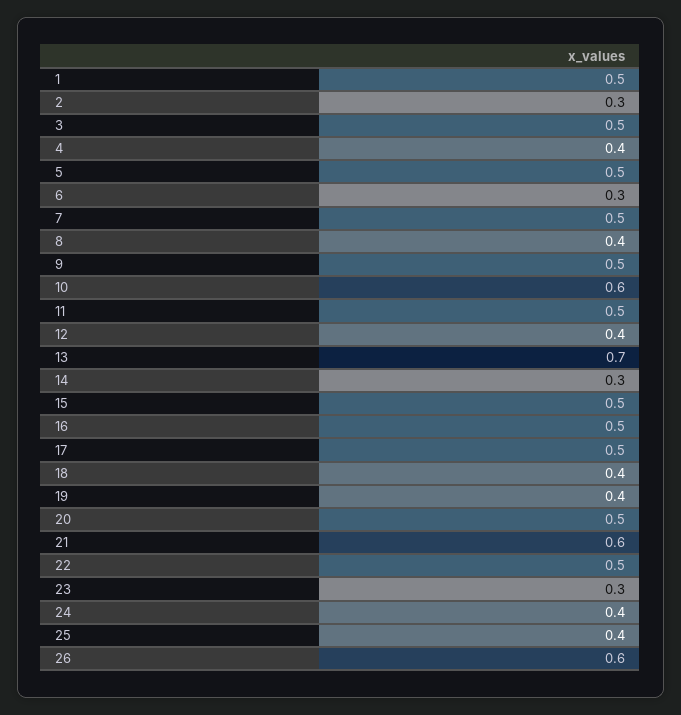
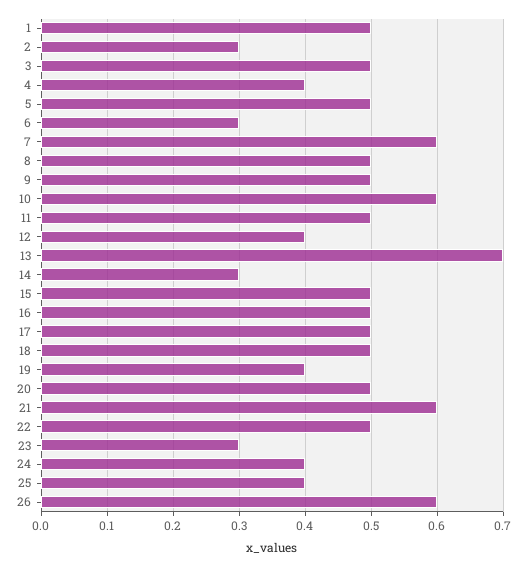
  {
    "1": 0.5,
    "2": 0.3,
    "3": 0.5,
    "4": 0.4,
    "5": 0.5,
    "6": 0.3,
-   "7": 0.5,
+   "7": 0.6,
-   "8": 0.4,
+   "8": 0.5,
    "9": 0.5,
    "10": 0.6,
    "11": 0.5,
    "12": 0.4,
    "13": 0.7,
    "14": 0.3,
    "15": 0.5,
    "16": 0.5,
    "17": 0.5,
-   "18": 0.4,
+   "18": 0.5,
    "19": 0.4,
    "20": 0.5,
    "21": 0.6,
    "22": 0.5,
    "23": 0.3,
    "24": 0.4,
    "25": 0.4,
    "26": 0.6
  }

